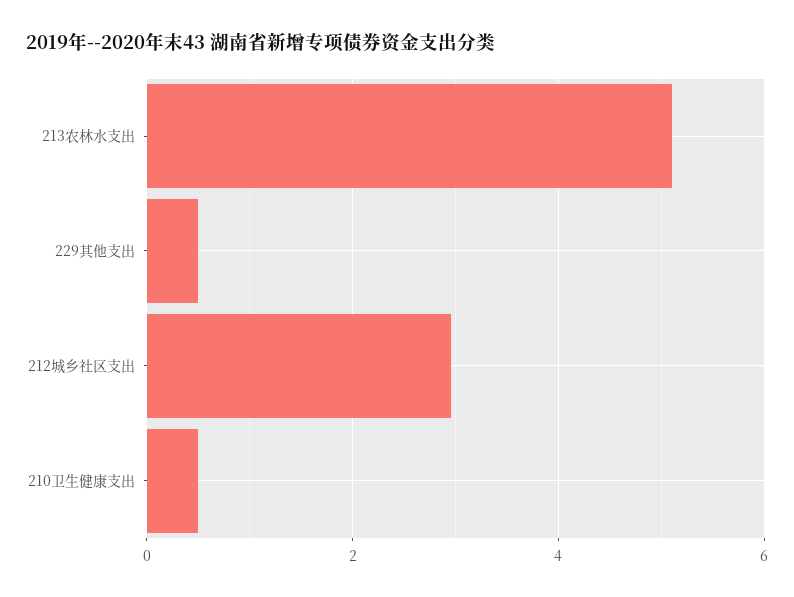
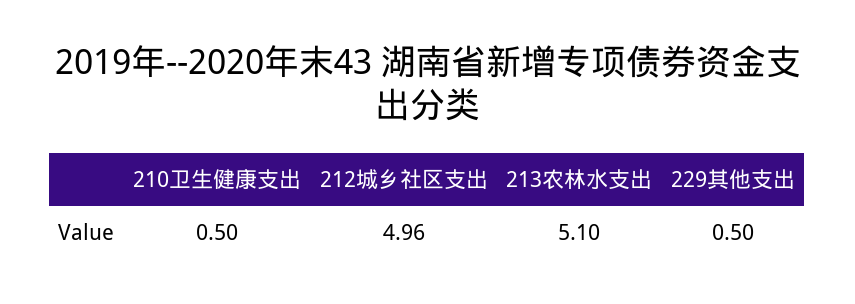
  {
    "213农林水支出": 5.1,
    "229其他支出": 0.5,
-   "212城乡社区支出": 3,
+   "212城乡社区支出": 4.96,
    "210卫生健康支出": 0.5
  }

